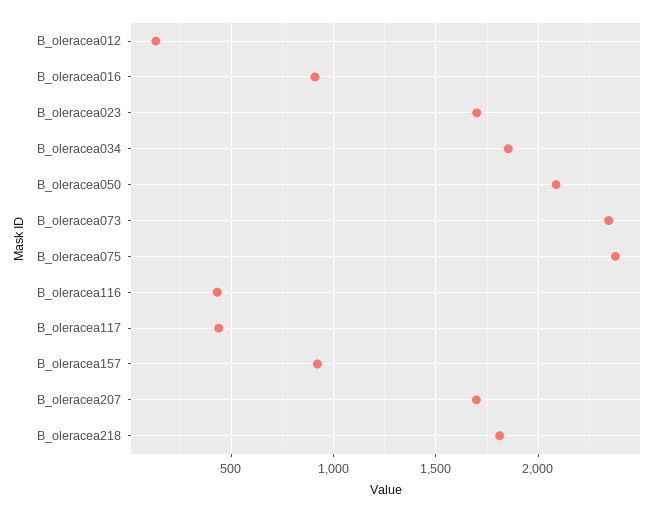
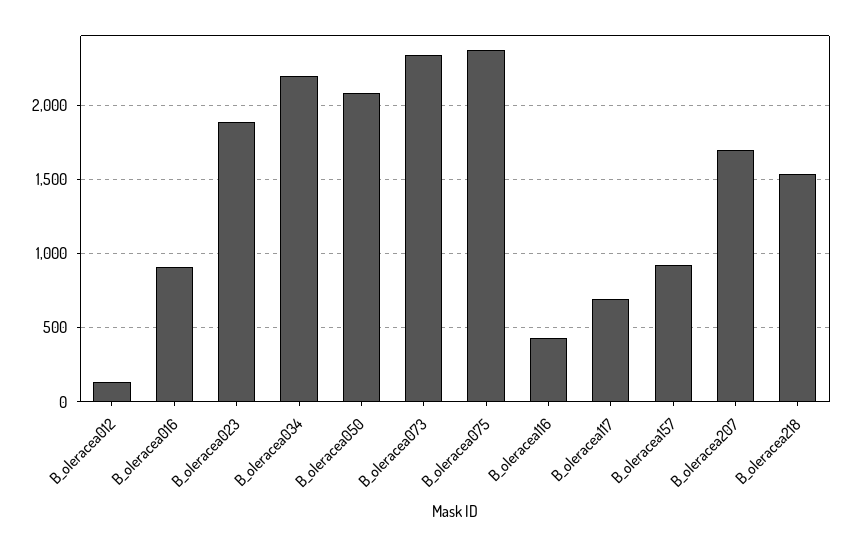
  {
    "B_oleracea012": 150,
    "B_oleracea016": 900,
-   "B_oleracea023": 1700,
+   "B_oleracea023": 1900,
-   "B_oleracea034": 1850,
+   "B_oleracea034": 2200,
    "B_oleracea050": 2100,
    "B_oleracea073": 2350,
    "B_oleracea075": 2400,
    "B_oleracea116": 450,
-   "B_oleracea117": 450,
+   "B_oleracea117": 700,
    "B_oleracea157": 900,
    "B_oleracea207": 1700,
-   "B_oleracea218": 1800
+   "B_oleracea218": 1550
  }

